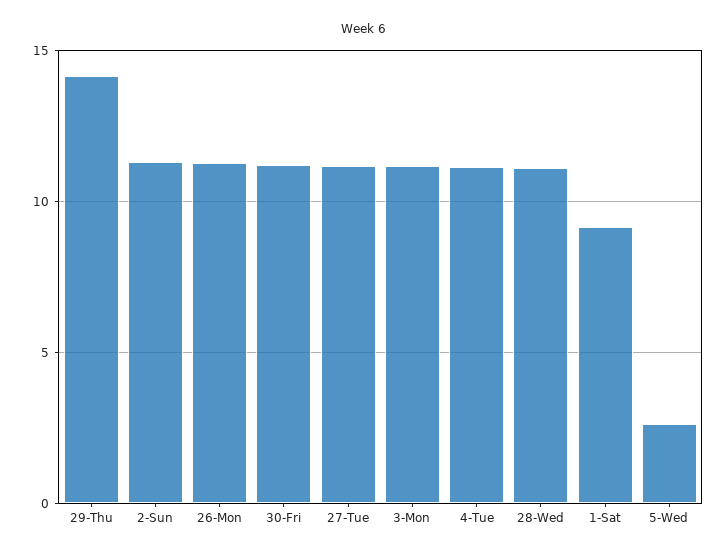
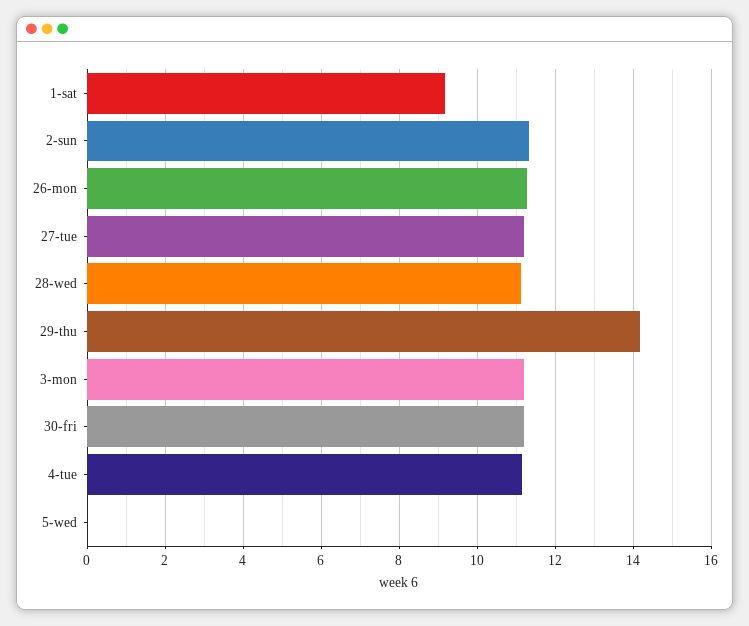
  {
    "29-Thu": 14.2,
    "2-Sun": 11.4,
    "26-Mon": 11.2,
    "30-Fri": 11.2,
    "27-Tue": 11.2,
    "3-Mon": 11.2,
    "4-Tue": 11.2,
    "28-Wed": 11.2,
    "1-Sat": 9.2,
-   "5-Wed": 2.5
+   "5-Wed": 0
  }

